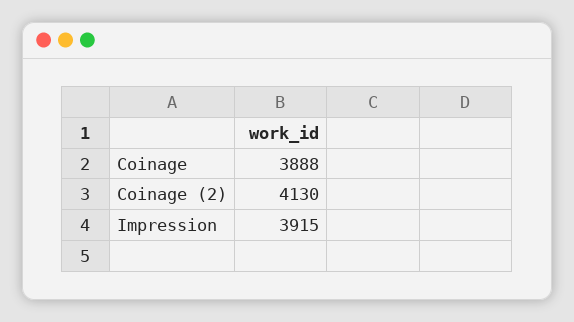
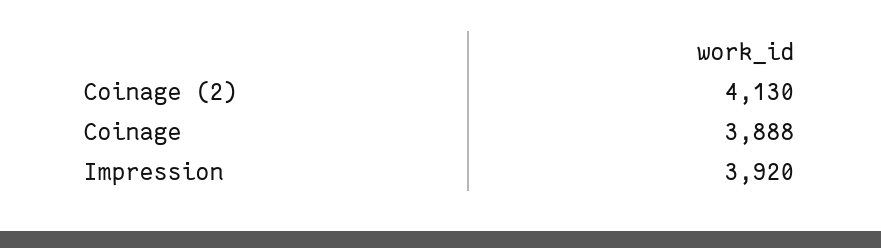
  {
    "Coinage": 3888,
    "Coinage (2)": 4130,
-   "Impression": 3915
+   "Impression": 3920
  }

